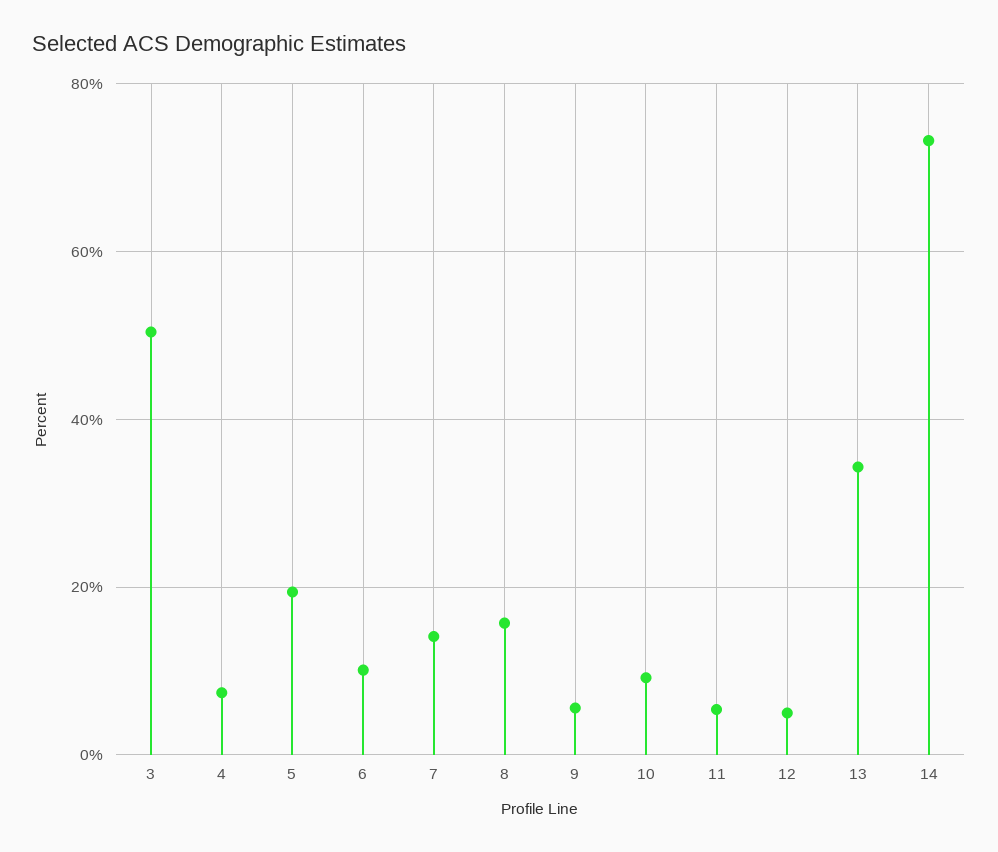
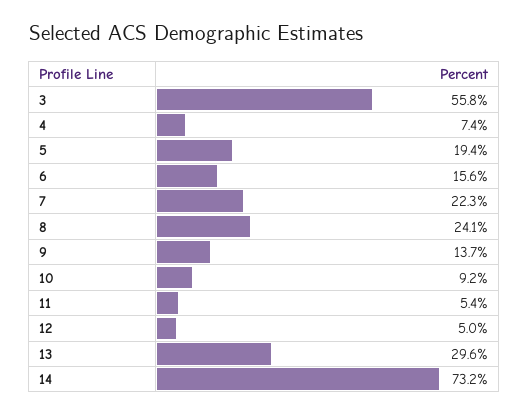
  {
-   "3": 50,
+   "3": 55.8,
    "4": 7.4,
    "5": 19.4,
-   "6": 10,
+   "6": 15.6,
-   "7": 14,
+   "7": 22.3,
-   "8": 16,
+   "8": 24.1,
-   "9": 6,
+   "9": 13.7,
    "10": 9.2,
    "11": 5.4,
    "12": 5,
-   "13": 34,
+   "13": 29.6,
    "14": 73.2
  }

